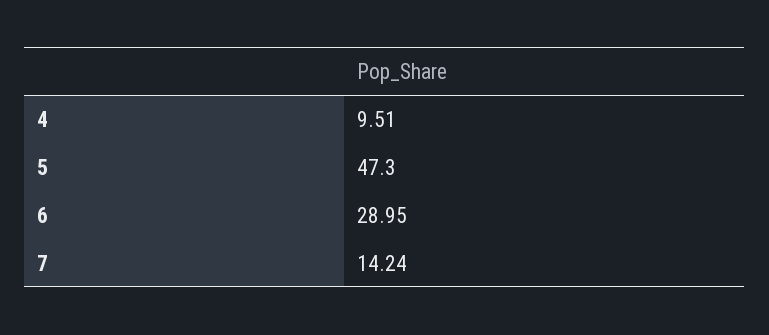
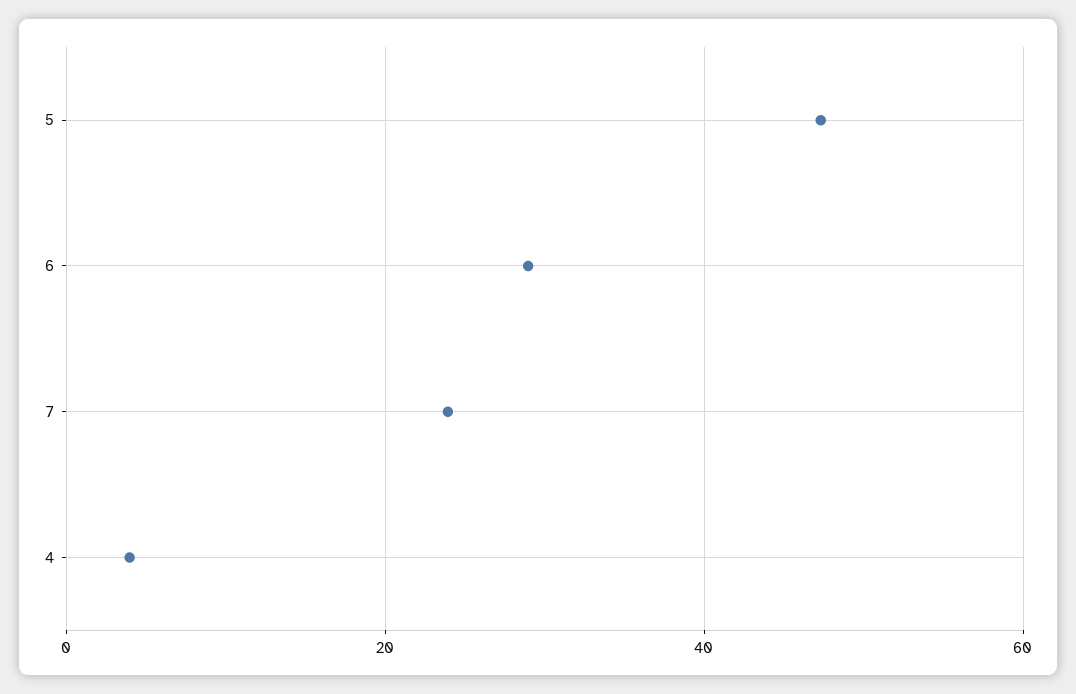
  {
-   "4": 9.51,
+   "4": 4,
    "5": 47.3,
    "6": 28.95,
-   "7": 14.24
+   "7": 24
  }

